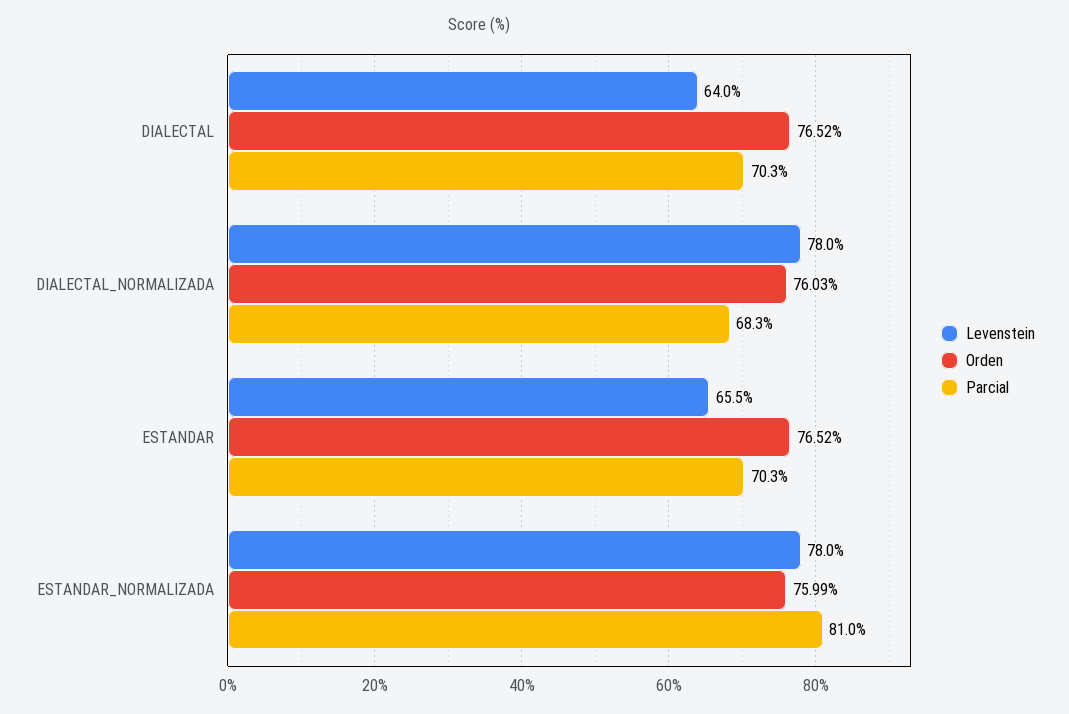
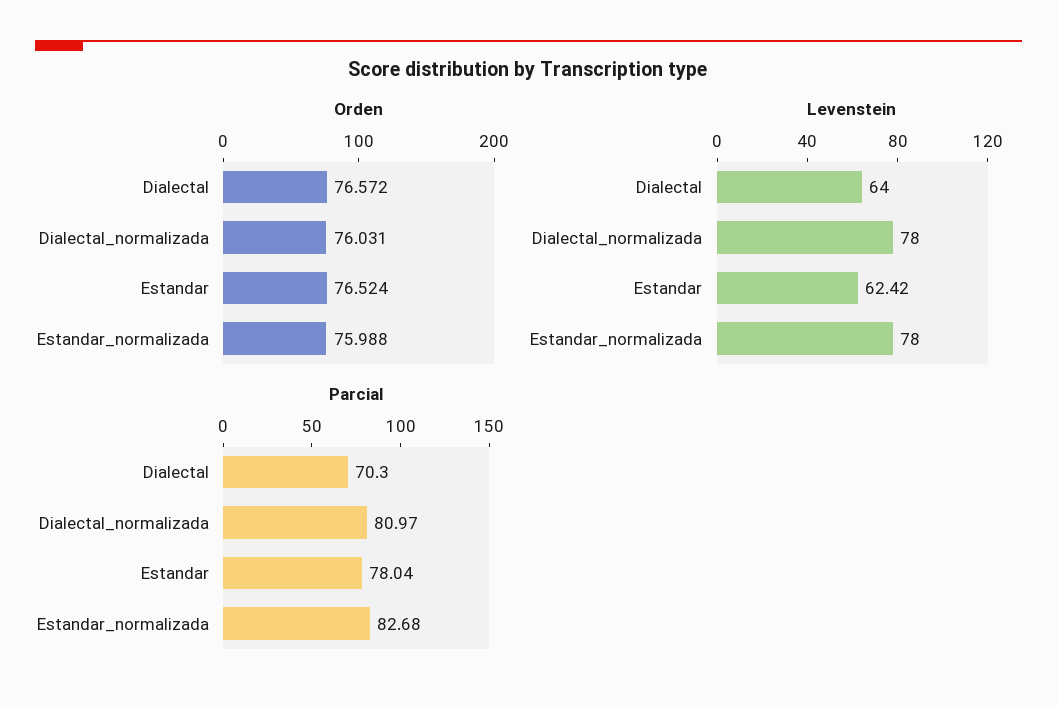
  {
    "Levenstein": {
      "DIALECTAL": 64,
      "DIALECTAL_NORMALIZADA": 78,
-     "ESTANDAR": 65.5,
+     "ESTANDAR": 62.42,
      "ESTANDAR_NORMALIZADA": 78
    },
    "Orden": {
-     "DIALECTAL": 76.52,
+     "DIALECTAL": 76.572,
      "DIALECTAL_NORMALIZADA": 76.031,
      "ESTANDAR": 76.524,
      "ESTANDAR_NORMALIZADA": 75.988
    },
    "Parcial": {
      "DIALECTAL": 70.3,
-     "DIALECTAL_NORMALIZADA": 68.3,
+     "DIALECTAL_NORMALIZADA": 80.97,
-     "ESTANDAR": 70.3,
+     "ESTANDAR": 78.04,
-     "ESTANDAR_NORMALIZADA": 81
+     "ESTANDAR_NORMALIZADA": 82.68
    }
  }

